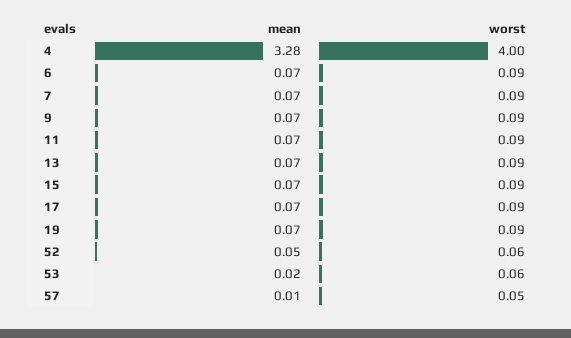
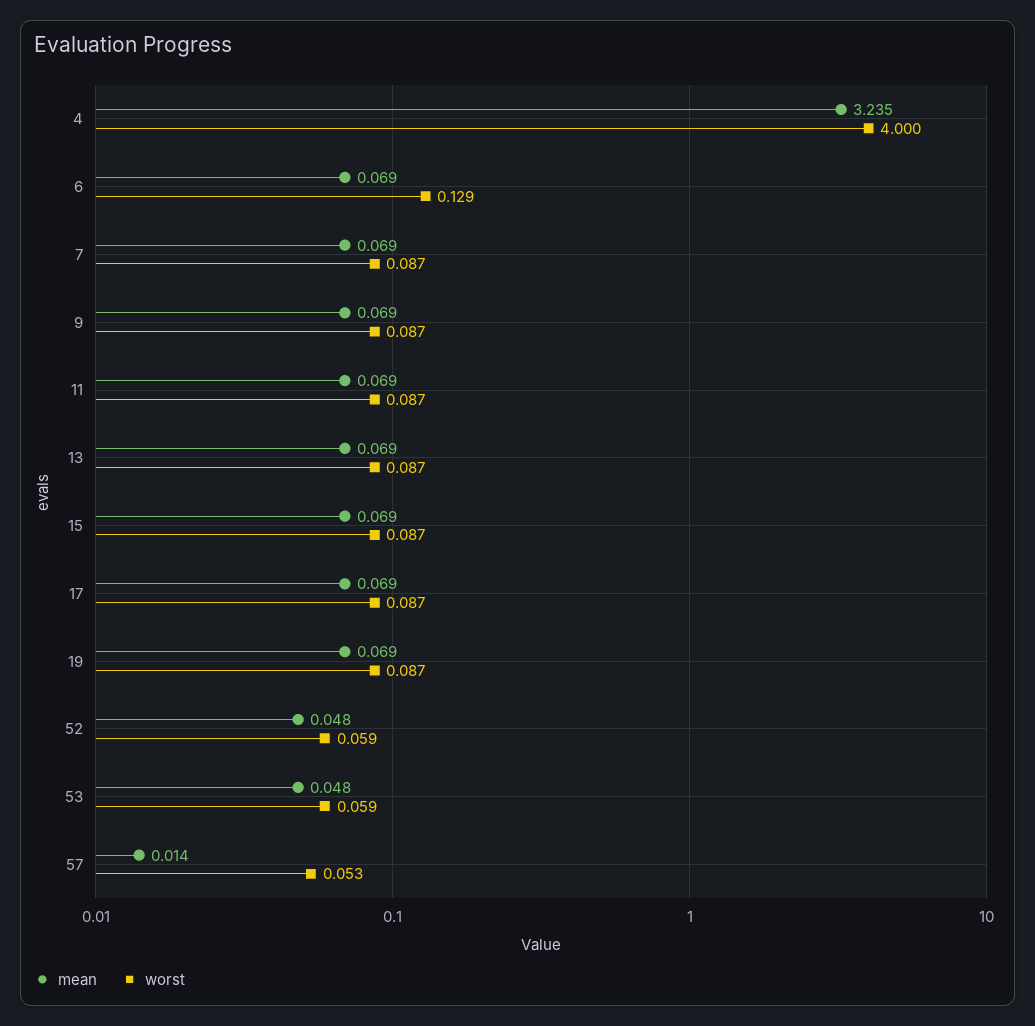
  {
    "mean": {
-     "4": 3.28,
+     "4": 3.235,
      "6": 0.069,
      "7": 0.069,
      "9": 0.069,
      "11": 0.069,
      "13": 0.069,
      "15": 0.069,
      "17": 0.069,
      "19": 0.069,
      "52": 0.048,
-     "53": 0.02,
+     "53": 0.048,
      "57": 0.014
    },
    "worst": {
      "4": 4,
-     "6": 0.09,
+     "6": 0.129,
      "7": 0.087,
      "9": 0.087,
      "11": 0.087,
      "13": 0.087,
      "15": 0.087,
      "17": 0.087,
      "19": 0.087,
      "52": 0.059,
      "53": 0.059,
      "57": 0.053
    }
  }

